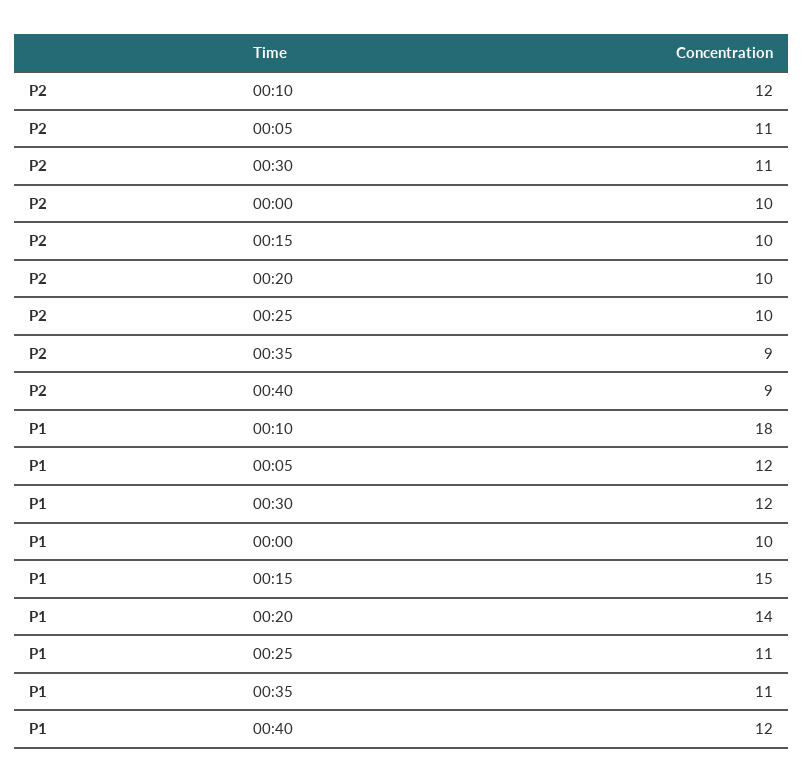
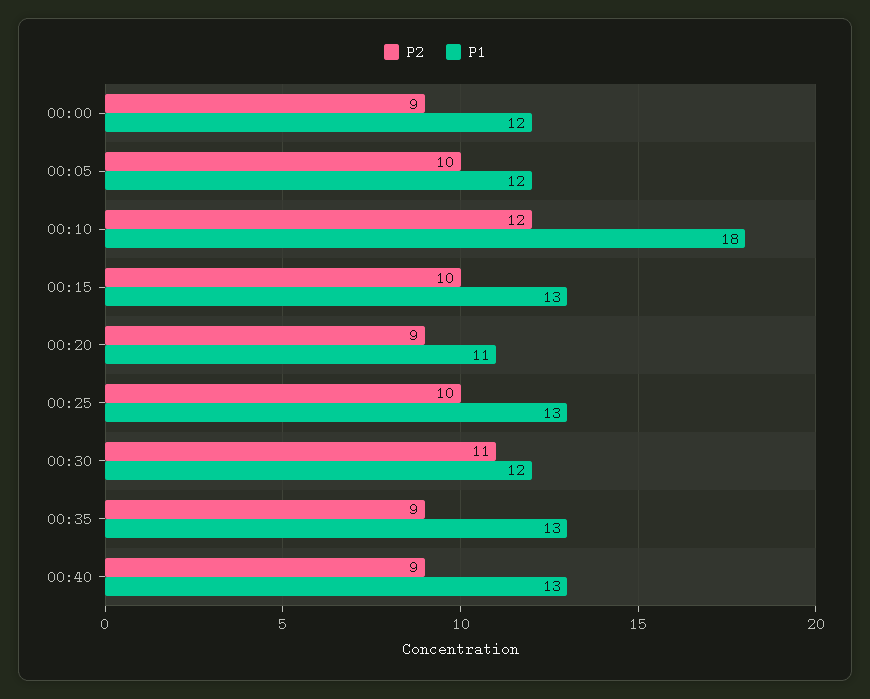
  {
    "P2": {
      "00:10": 12,
-     "00:05": 11,
+     "00:05": 10,
      "00:30": 11,
-     "00:00": 10,
+     "00:00": 9,
      "00:15": 10,
-     "00:20": 10,
+     "00:20": 9,
      "00:25": 10,
      "00:35": 9,
      "00:40": 9
    },
    "P1": {
      "00:10": 18,
      "00:05": 12,
      "00:30": 12,
-     "00:00": 10,
+     "00:00": 12,
-     "00:15": 15,
+     "00:15": 13,
-     "00:20": 14,
+     "00:20": 11,
-     "00:25": 11,
+     "00:25": 13,
-     "00:35": 11,
+     "00:35": 13,
-     "00:40": 12
+     "00:40": 13
    }
  }

